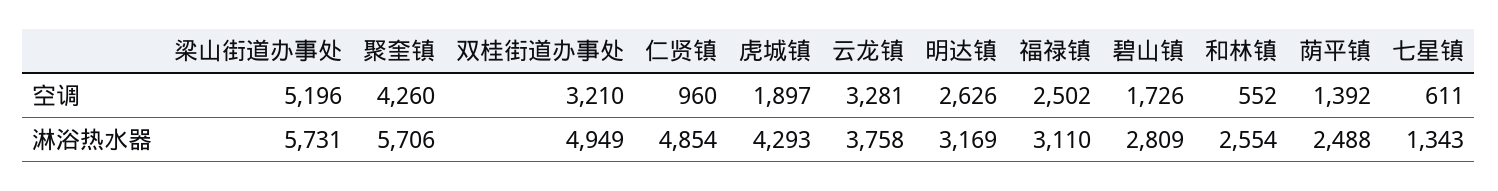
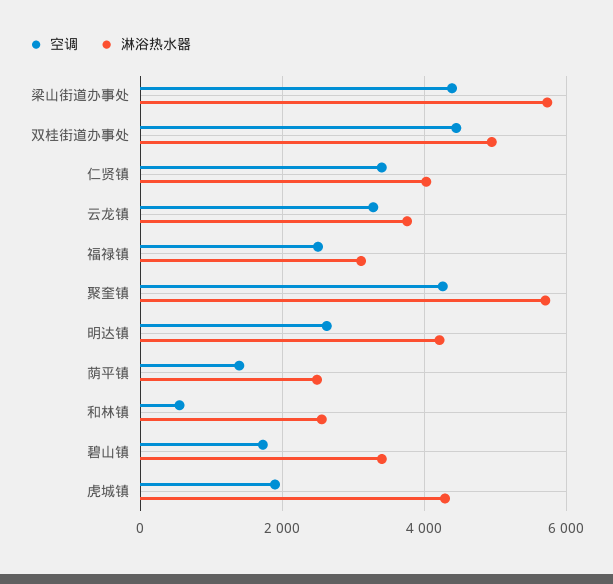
  {
    "空调": {
-     "梁山街道办事处": 5196,
+     "梁山街道办事处": 4400,
      "聚奎镇": 4260,
-     "双桂街道办事处": 3210,
+     "双桂街道办事处": 4400,
-     "仁贤镇": 960,
+     "仁贤镇": 3400,
      "虎城镇": 1897,
      "云龙镇": 3281,
      "明达镇": 2626,
      "福禄镇": 2502,
      "碧山镇": 1726,
      "和林镇": 552,
-     "荫平镇": 1392,
+     "荫平镇": 1392
-     "七星镇": 611
    },
    "淋浴热水器": {
      "梁山街道办事处": 5731,
      "聚奎镇": 5706,
      "双桂街道办事处": 4949,
-     "仁贤镇": 4854,
+     "仁贤镇": 4000,
      "虎城镇": 4293,
      "云龙镇": 3758,
-     "明达镇": 3169,
+     "明达镇": 4200,
      "福禄镇": 3110,
-     "碧山镇": 2809,
+     "碧山镇": 3400,
      "和林镇": 2554,
-     "荫平镇": 2488,
+     "荫平镇": 2488
-     "七星镇": 1343
    }
  }

